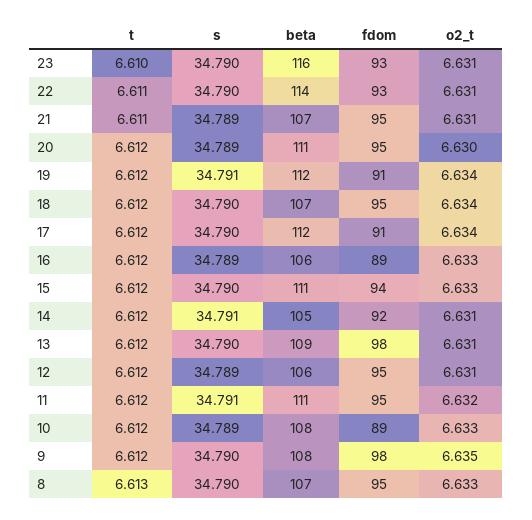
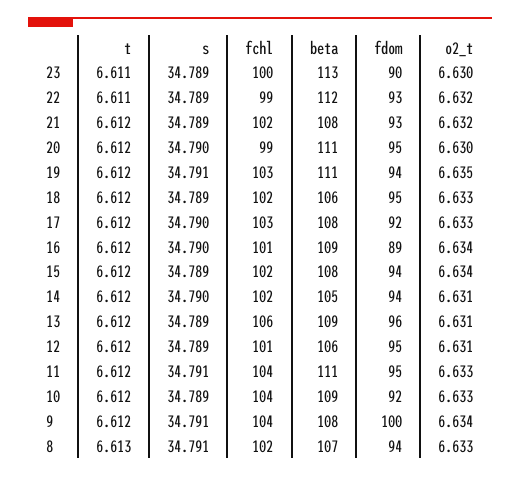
  {
    "t": {
-     "23": 6.61,
+     "23": 6.611,
      "22": 6.611,
-     "21": 6.611,
+     "21": 6.612,
      "20": 6.612,
      "19": 6.612,
      "18": 6.612,
      "17": 6.612,
      "16": 6.612,
      "15": 6.612,
      "14": 6.612,
      "13": 6.612,
      "12": 6.612,
      "11": 6.612,
      "10": 6.612,
      "9": 6.612,
      "8": 6.613
    },
    "s": {
-     "23": 34.79,
+     "23": 34.789,
-     "22": 34.79,
+     "22": 34.789,
      "21": 34.789,
-     "20": 34.789,
+     "20": 34.79,
      "19": 34.791,
-     "18": 34.79,
+     "18": 34.789,
      "17": 34.79,
-     "16": 34.789,
+     "16": 34.79,
-     "15": 34.79,
+     "15": 34.789,
-     "14": 34.791,
+     "14": 34.79,
-     "13": 34.79,
+     "13": 34.789,
      "12": 34.789,
      "11": 34.791,
      "10": 34.789,
-     "9": 34.79,
+     "9": 34.791,
-     "8": 34.79
+     "8": 34.791
    },
    "beta": {
-     "23": 116,
+     "23": 113,
-     "22": 114,
+     "22": 112,
-     "21": 107,
+     "21": 108,
      "20": 111,
-     "19": 112,
+     "19": 111,
-     "18": 107,
+     "18": 106,
-     "17": 112,
+     "17": 108,
-     "16": 106,
+     "16": 109,
-     "15": 111,
+     "15": 108,
      "14": 105,
      "13": 109,
      "12": 106,
      "11": 111,
-     "10": 108,
+     "10": 109,
      "9": 108,
      "8": 107
    },
    "fdom": {
-     "23": 93,
+     "23": 90,
      "22": 93,
-     "21": 95,
+     "21": 93,
      "20": 95,
-     "19": 91,
+     "19": 94,
      "18": 95,
-     "17": 91,
+     "17": 92,
      "16": 89,
      "15": 94,
-     "14": 92,
+     "14": 94,
-     "13": 98,
+     "13": 96,
      "12": 95,
      "11": 95,
-     "10": 89,
+     "10": 92,
-     "9": 98,
+     "9": 100,
-     "8": 95
+     "8": 94
    },
    "o2_t": {
-     "23": 6.631,
+     "23": 6.63,
-     "22": 6.631,
+     "22": 6.632,
-     "21": 6.631,
+     "21": 6.632,
      "20": 6.63,
-     "19": 6.634,
+     "19": 6.635,
-     "18": 6.634,
+     "18": 6.633,
-     "17": 6.634,
+     "17": 6.633,
-     "16": 6.633,
+     "16": 6.634,
-     "15": 6.633,
+     "15": 6.634,
      "14": 6.631,
      "13": 6.631,
      "12": 6.631,
-     "11": 6.632,
+     "11": 6.633,
      "10": 6.633,
-     "9": 6.635,
+     "9": 6.634,
      "8": 6.633
-   }
+   },
+   "fchl": {
+     "23": 100,
+     "22": 99,
+     "21": 102,
+     "20": 99,
+     "19": 103,
+     "18": 102,
+     "17": 103,
+     "16": 101,
+     "15": 102,
+     "14": 102,
+     "13": 106,
+     "12": 101,
+     "11": 104,
+     "10": 104,
+     "9": 104,
+     "8": 102
+   }
  }

